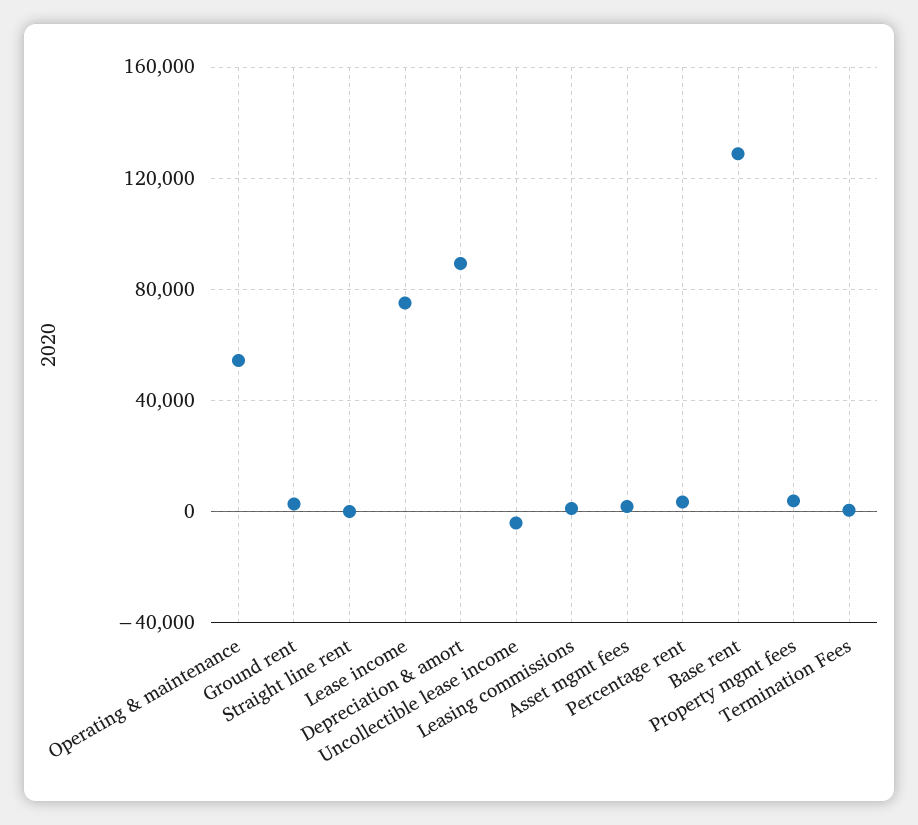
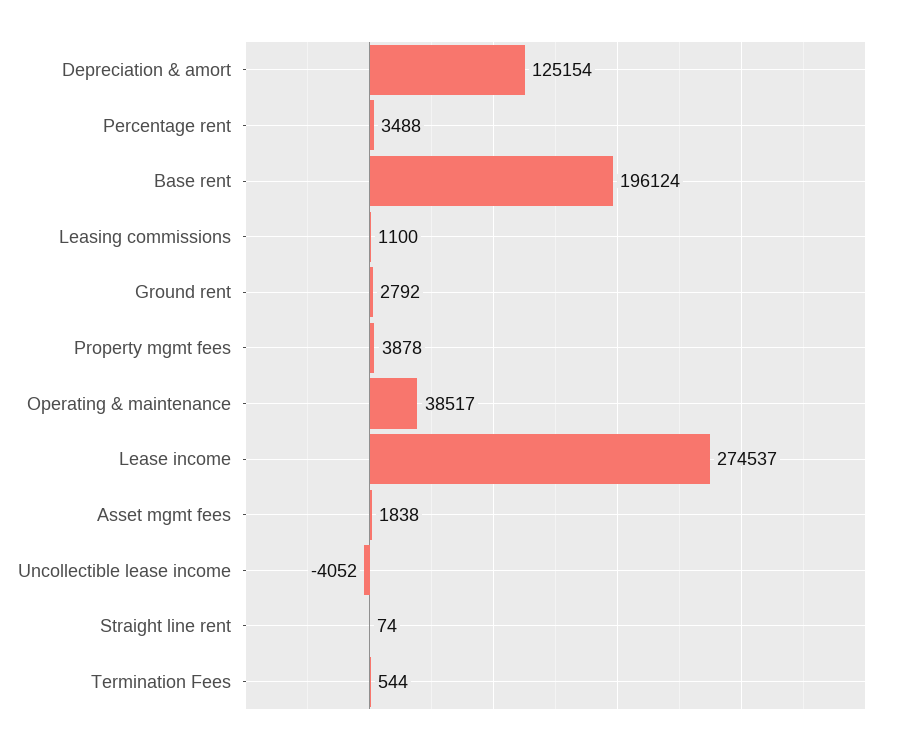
  {
-   "Operating & maintenance": 55000,
+   "Operating & maintenance": 38517,
    "Ground rent": 2792,
    "Straight line rent": 74,
-   "Lease income": 75000,
+   "Lease income": 274537,
-   "Depreciation & amort": 90000,
+   "Depreciation & amort": 125154,
    "Uncollectible lease income": -4052,
    "Leasing commissions": 1100,
    "Asset mgmt fees": 1838,
    "Percentage rent": 3488,
-   "Base rent": 130000,
+   "Base rent": 196124,
    "Property mgmt fees": 3878,
    "Termination Fees": 544
  }

